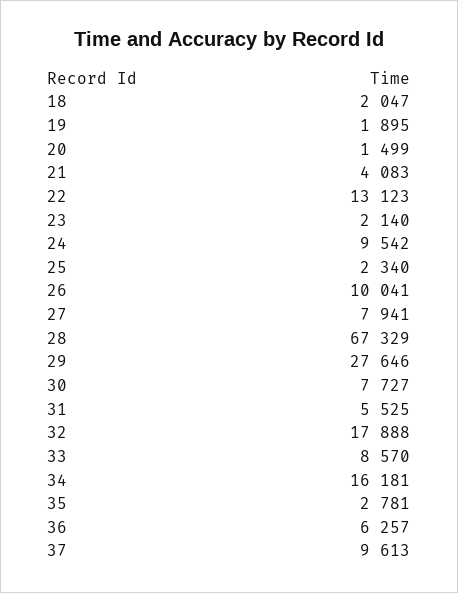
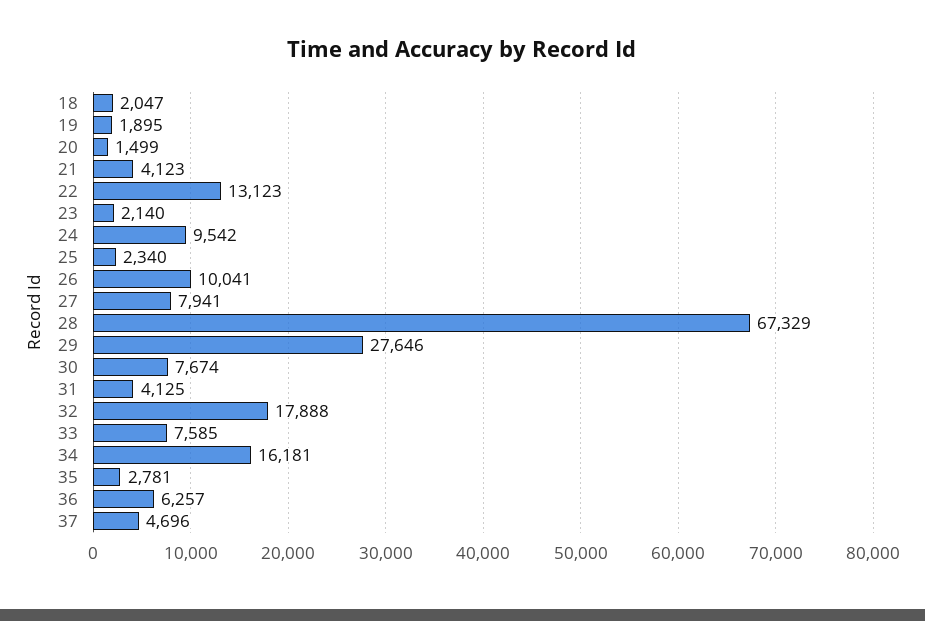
  {
    "18": 2047,
    "19": 1895,
    "20": 1499,
-   "21": 4083,
+   "21": 4123,
    "22": 13123,
    "23": 2140,
    "24": 9542,
    "25": 2340,
    "26": 10041,
    "27": 7941,
    "28": 67329,
    "29": 27646,
-   "30": 7727,
+   "30": 7674,
-   "31": 5525,
+   "31": 4125,
    "32": 17888,
-   "33": 8570,
+   "33": 7585,
    "34": 16181,
    "35": 2781,
    "36": 6257,
-   "37": 9613
+   "37": 4696
  }

